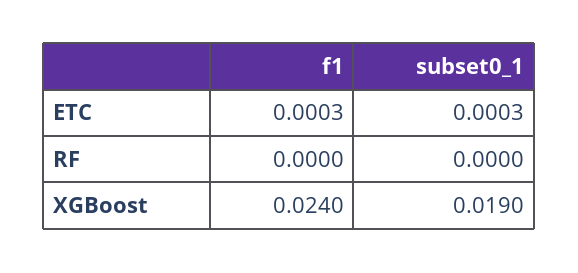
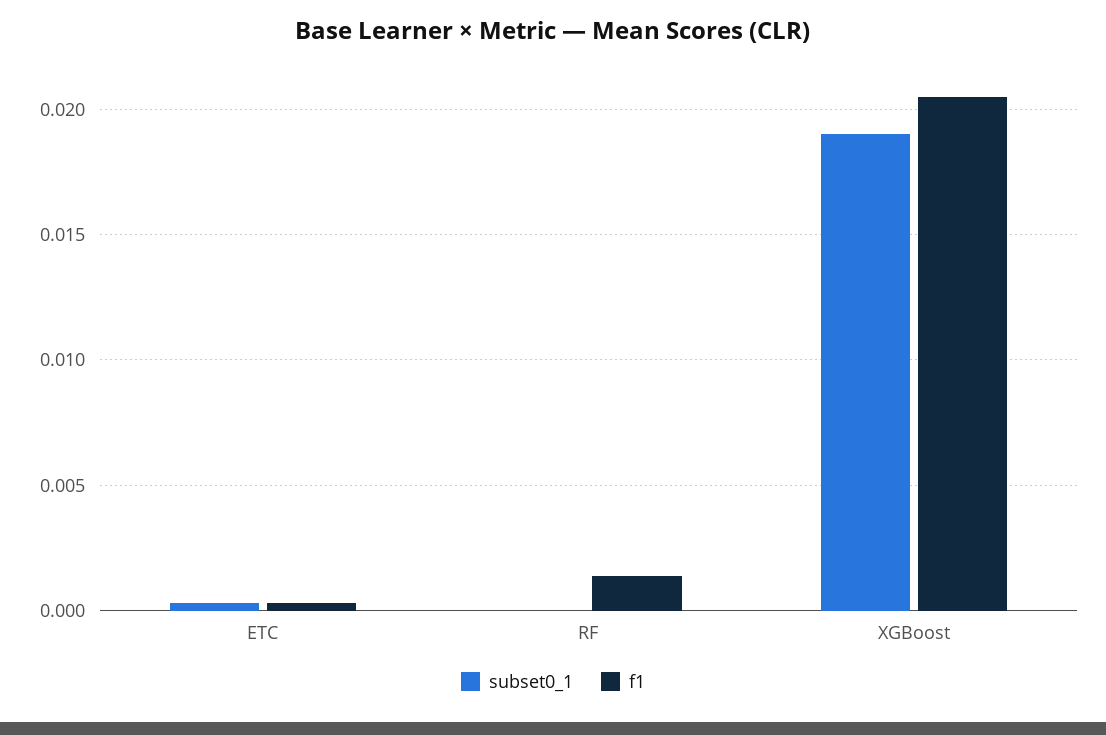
  {
    "f1": {
      "ETC": 0.0003,
-     "RF": 0,
+     "RF": 0.0015,
-     "XGBoost": 0.024
+     "XGBoost": 0.0205
    },
    "subset0_1": {
      "ETC": 0.0003,
      "RF": 0,
      "XGBoost": 0.019
    }
  }

